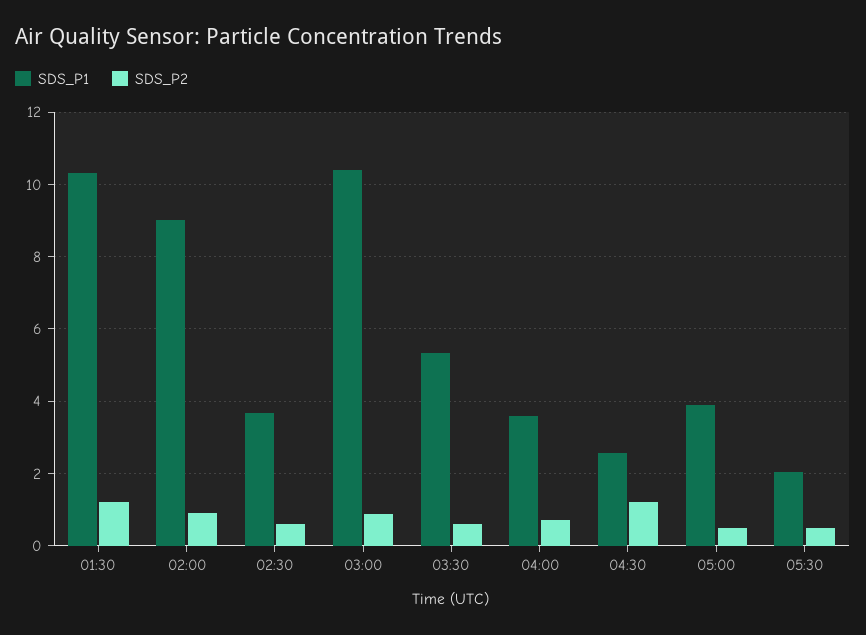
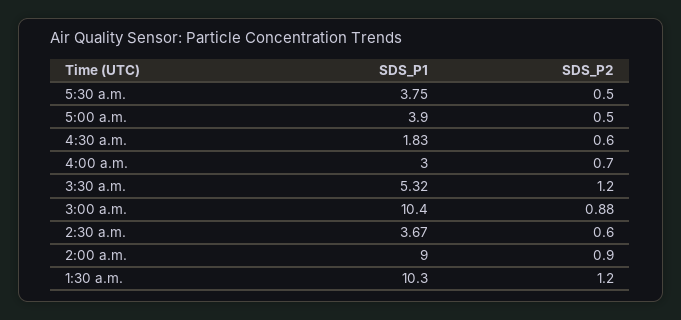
  {
    "SDS_P1": {
      "01:30": 10.3,
      "02:00": 9,
      "02:30": 3.67,
      "03:00": 10.4,
      "03:30": 5.32,
-     "04:00": 3.6,
+     "04:00": 3,
-     "04:30": 2.6,
+     "04:30": 1.83,
      "05:00": 3.9,
-     "05:30": 2
+     "05:30": 3.75
    },
    "SDS_P2": {
      "01:30": 1.2,
      "02:00": 0.9,
      "02:30": 0.6,
      "03:00": 0.88,
-     "03:30": 0.6,
+     "03:30": 1.2,
      "04:00": 0.7,
-     "04:30": 1.2,
+     "04:30": 0.6,
      "05:00": 0.5,
      "05:30": 0.5
    }
  }

